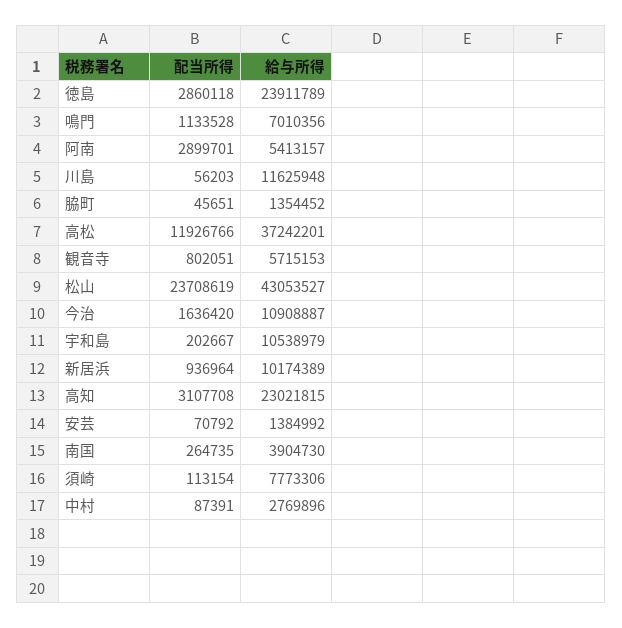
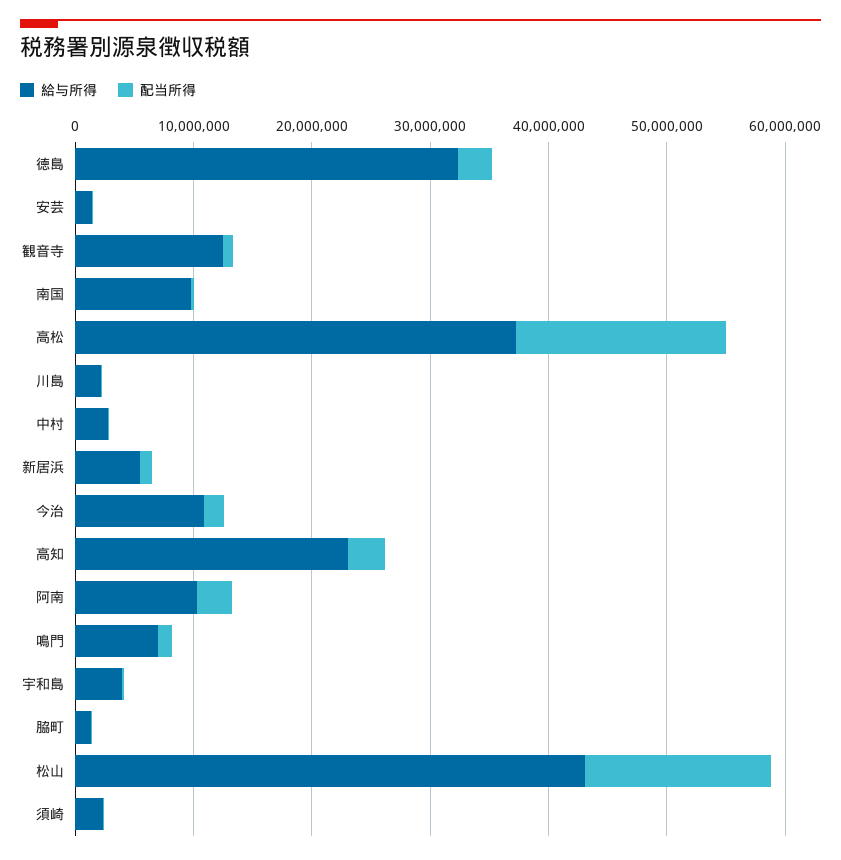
  {
    "配当所得": {
      "徳島": 2860118,
      "鳴門": 1133528,
      "阿南": 2899701,
      "川島": 56203,
      "脇町": 45651,
-     "高松": 11926766,
+     "高松": 18000000,
      "観音寺": 802051,
-     "松山": 23708619,
+     "松山": 16000000,
      "今治": 1636420,
      "宇和島": 202667,
      "新居浜": 936964,
      "高知": 3107708,
      "安芸": 70792,
      "南国": 264735,
      "須崎": 113154,
      "中村": 87391
    },
    "給与所得": {
-     "徳島": 23911789,
+     "徳島": 32000000,
      "鳴門": 7010356,
-     "阿南": 5413157,
+     "阿南": 10000000,
-     "川島": 11625948,
+     "川島": 2000000,
      "脇町": 1354452,
      "高松": 37242201,
-     "観音寺": 5715153,
+     "観音寺": 12000000,
      "松山": 43053527,
      "今治": 10908887,
-     "宇和島": 10538979,
+     "宇和島": 4000000,
-     "新居浜": 10174389,
+     "新居浜": 6000000,
      "高知": 23021815,
      "安芸": 1384992,
-     "南国": 3904730,
+     "南国": 10000000,
-     "須崎": 7773306,
+     "須崎": 2000000,
      "中村": 2769896
    }
  }

